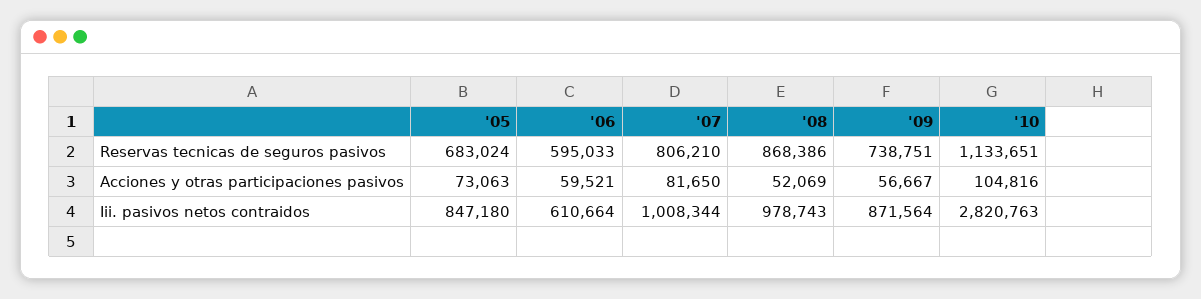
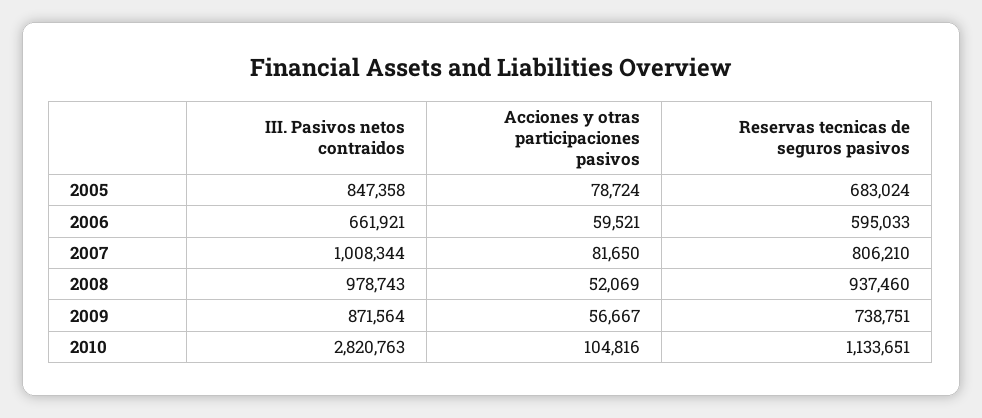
  {
    "'05": {
      "Reservas tecnicas de seguros pasivos": 683024,
-     "Acciones y otras participaciones pasivos": 73063,
+     "Acciones y otras participaciones pasivos": 78724,
-     "Iii. pasivos netos contraidos": 847180
+     "Iii. pasivos netos contraidos": 847358
    },
    "'06": {
      "Reservas tecnicas de seguros pasivos": 595033,
      "Acciones y otras participaciones pasivos": 59521,
-     "Iii. pasivos netos contraidos": 610664
+     "Iii. pasivos netos contraidos": 661921
    },
    "'07": {
      "Reservas tecnicas de seguros pasivos": 806210,
      "Acciones y otras participaciones pasivos": 81650,
      "Iii. pasivos netos contraidos": 1008344
    },
    "'08": {
-     "Reservas tecnicas de seguros pasivos": 868386,
+     "Reservas tecnicas de seguros pasivos": 937460,
      "Acciones y otras participaciones pasivos": 52069,
      "Iii. pasivos netos contraidos": 978743
    },
    "'09": {
      "Reservas tecnicas de seguros pasivos": 738751,
      "Acciones y otras participaciones pasivos": 56667,
      "Iii. pasivos netos contraidos": 871564
    },
    "'10": {
      "Reservas tecnicas de seguros pasivos": 1133651,
      "Acciones y otras participaciones pasivos": 104816,
      "Iii. pasivos netos contraidos": 2820763
    }
  }

